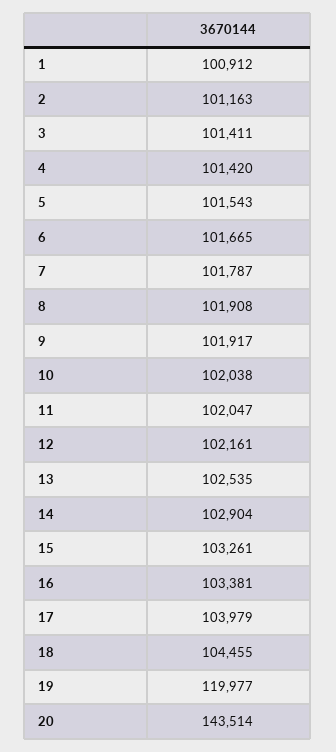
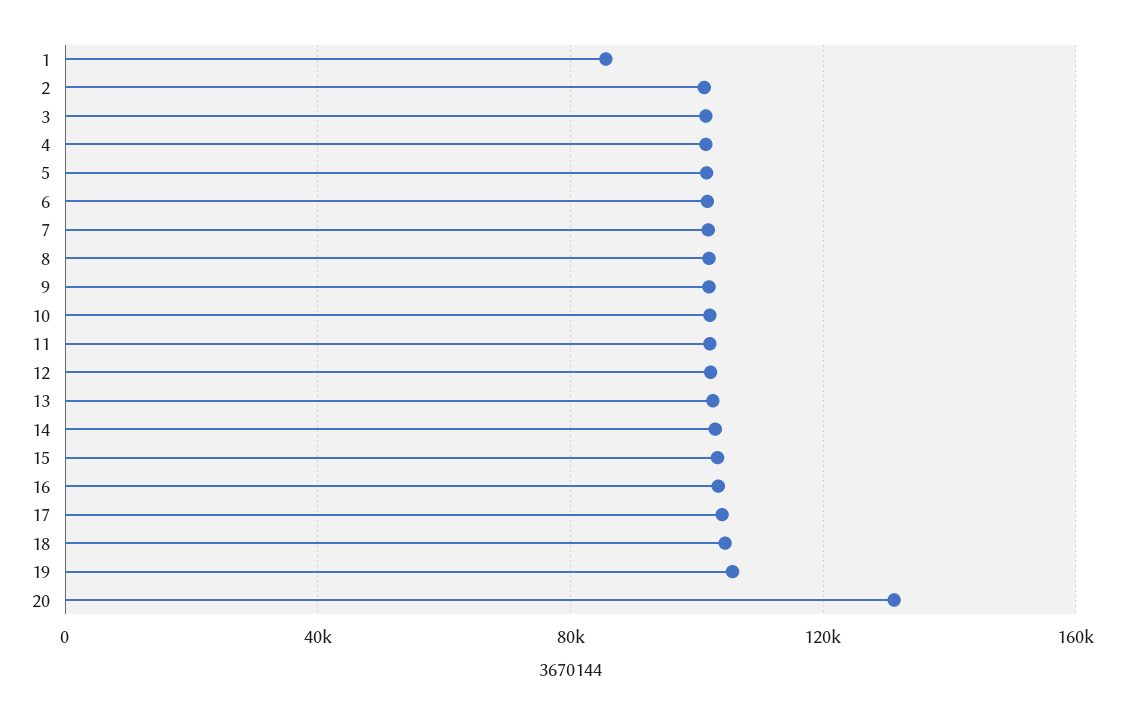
  {
-   "1": 100912,
+   "1": 85000,
    "2": 101163,
    "3": 101411,
    "4": 101420,
    "5": 101543,
    "6": 101665,
    "7": 101787,
    "8": 101908,
    "9": 101917,
    "10": 102038,
    "11": 102047,
    "12": 102161,
    "13": 102535,
    "14": 102904,
    "15": 103261,
    "16": 103381,
    "17": 103979,
    "18": 104455,
-   "19": 119977,
+   "19": 105000,
-   "20": 143514
+   "20": 130000
  }

